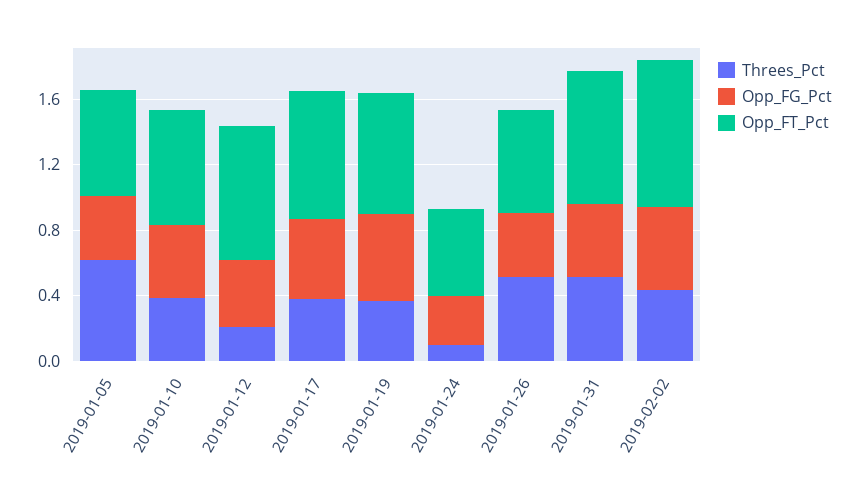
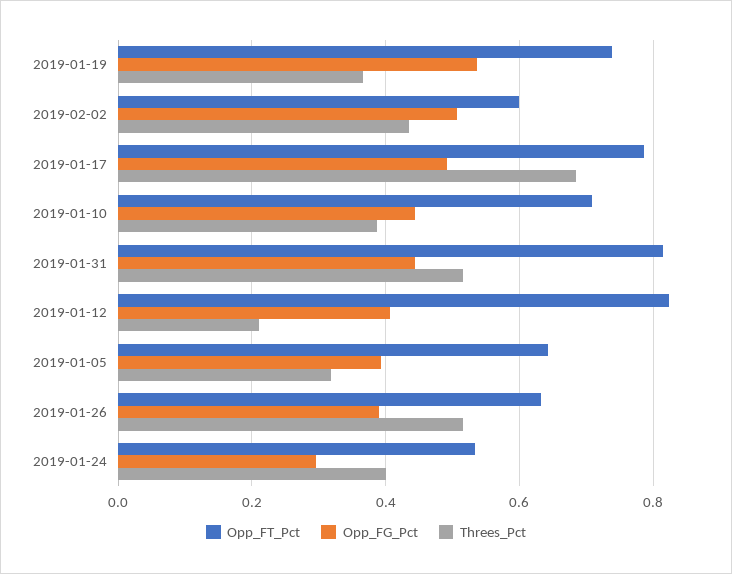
  {
    "Threes_Pct": {
-     "2019-01-05": 0.6,
+     "2019-01-05": 0.32,
      "2019-01-10": 0.38,
      "2019-01-12": 0.22,
-     "2019-01-17": 0.4,
+     "2019-01-17": 0.68,
      "2019-01-19": 0.36,
-     "2019-01-24": 0.1,
+     "2019-01-24": 0.4,
      "2019-01-26": 0.52,
      "2019-01-31": 0.52,
      "2019-02-02": 0.44
    },
    "Opp_FG_Pct": {
      "2019-01-05": 0.4,
      "2019-01-10": 0.44,
      "2019-01-12": 0.4,
      "2019-01-17": 0.5,
      "2019-01-19": 0.54,
      "2019-01-24": 0.3,
      "2019-01-26": 0.4,
      "2019-01-31": 0.44,
      "2019-02-02": 0.5
    },
    "Opp_FT_Pct": {
      "2019-01-05": 0.64,
      "2019-01-10": 0.7,
      "2019-01-12": 0.82,
      "2019-01-17": 0.78,
      "2019-01-19": 0.74,
      "2019-01-24": 0.54,
      "2019-01-26": 0.64,
      "2019-01-31": 0.82,
-     "2019-02-02": 0.9
+     "2019-02-02": 0.6
    }
  }

